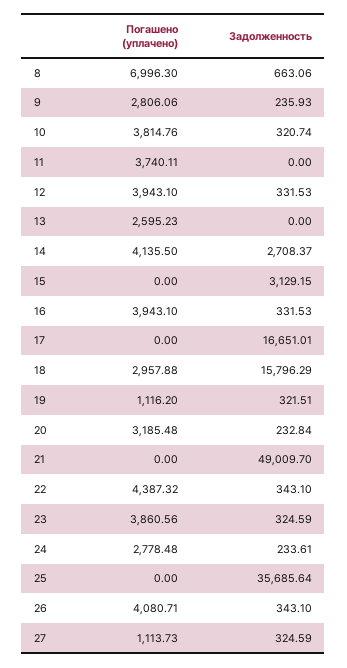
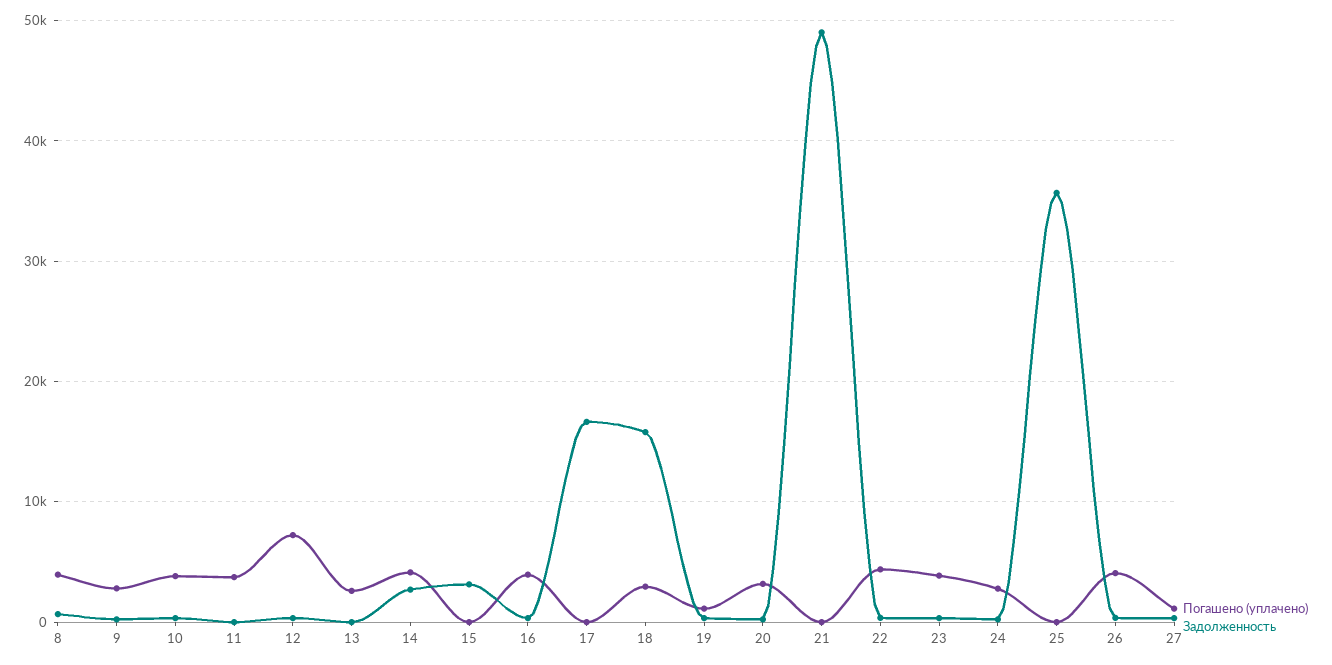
  {
    "Погашено (уплачено)": {
-     "8": 6996.3,
+     "8": 4000,
      "9": 2806.06,
      "10": 3814.76,
      "11": 3740.11,
-     "12": 3943.1,
+     "12": 7000,
      "13": 2595.23,
      "14": 4135.5,
      "15": 0,
      "16": 3943.1,
      "17": 0,
      "18": 2957.88,
      "19": 1116.2,
      "20": 3185.48,
      "21": 0,
      "22": 4387.32,
      "23": 3860.56,
      "24": 2778.48,
      "25": 0,
      "26": 4080.71,
      "27": 1113.73
    },
    "Задолженность": {
      "8": 663.06,
      "9": 235.93,
      "10": 320.74,
      "11": 0,
      "12": 331.53,
      "13": 0,
      "14": 2708.37,
      "15": 3129.15,
      "16": 331.53,
      "17": 16651.01,
      "18": 15796.29,
      "19": 321.51,
      "20": 232.84,
      "21": 49009.7,
      "22": 343.1,
      "23": 324.59,
      "24": 233.61,
      "25": 35685.64,
      "26": 343.1,
      "27": 324.59
    }
  }

